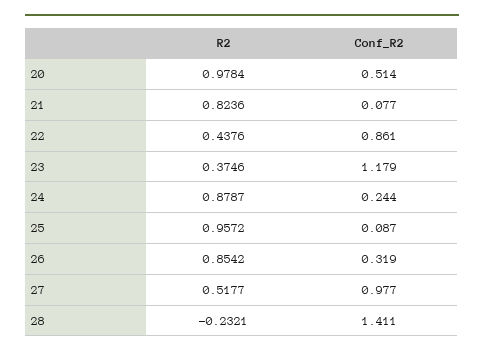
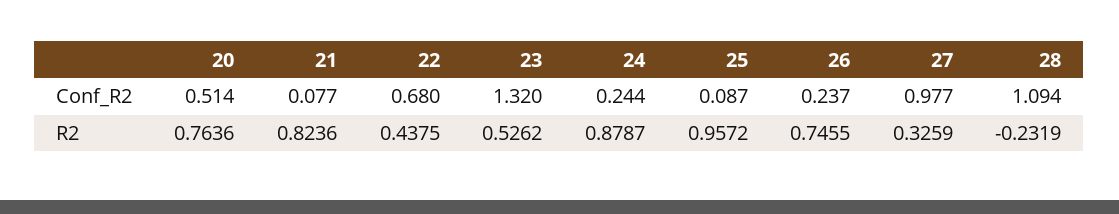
  {
    "R2": {
-     "20": 0.9784,
+     "20": 0.7636,
      "21": 0.8236,
-     "22": 0.4376,
+     "22": 0.4375,
-     "23": 0.3746,
+     "23": 0.5262,
      "24": 0.8787,
      "25": 0.9572,
-     "26": 0.8542,
+     "26": 0.7455,
-     "27": 0.5177,
+     "27": 0.3259,
-     "28": -0.2321
+     "28": -0.2319
    },
    "Conf_R2": {
      "20": 0.514,
      "21": 0.077,
-     "22": 0.861,
+     "22": 0.68,
-     "23": 1.179,
+     "23": 1.32,
      "24": 0.244,
      "25": 0.087,
-     "26": 0.319,
+     "26": 0.237,
      "27": 0.977,
-     "28": 1.411
+     "28": 1.094
    }
  }

